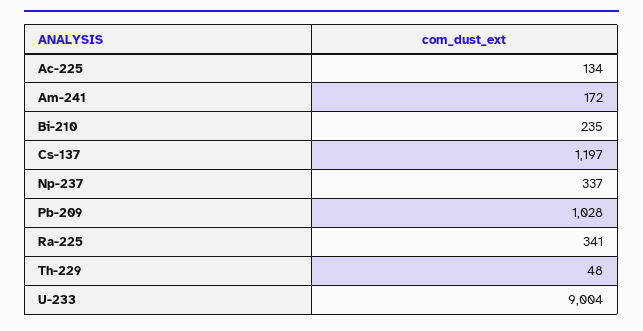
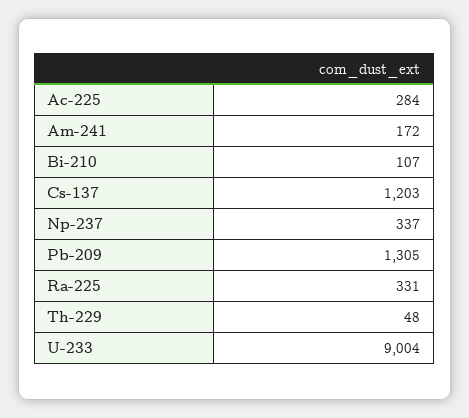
  {
-   "Ac-225": 134,
+   "Ac-225": 284,
    "Am-241": 172,
-   "Bi-210": 235,
+   "Bi-210": 107,
-   "Cs-137": 1197,
+   "Cs-137": 1203,
    "Np-237": 337,
-   "Pb-209": 1028,
+   "Pb-209": 1305,
-   "Ra-225": 341,
+   "Ra-225": 331,
    "Th-229": 48,
    "U-233": 9004
  }

